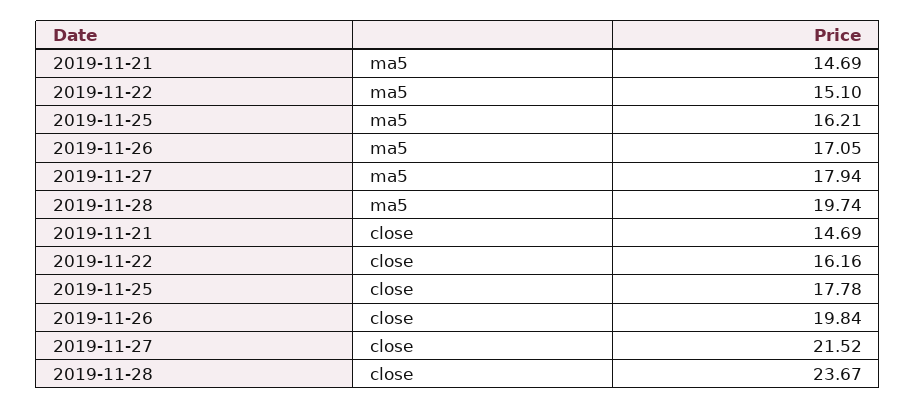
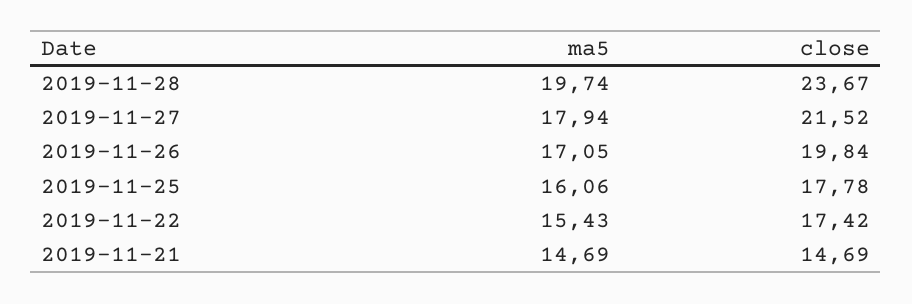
  {
    "2019-11-21": {
      "ma5": 14.69,
      "close": 14.69
    },
    "2019-11-22": {
-     "ma5": 15.1,
+     "ma5": 15.43,
-     "close": 16.16
+     "close": 17.42
    },
    "2019-11-25": {
-     "ma5": 16.21,
+     "ma5": 16.06,
      "close": 17.78
    },
    "2019-11-26": {
      "ma5": 17.05,
      "close": 19.84
    },
    "2019-11-27": {
      "ma5": 17.94,
      "close": 21.52
    },
    "2019-11-28": {
      "ma5": 19.74,
      "close": 23.67
    }
  }

